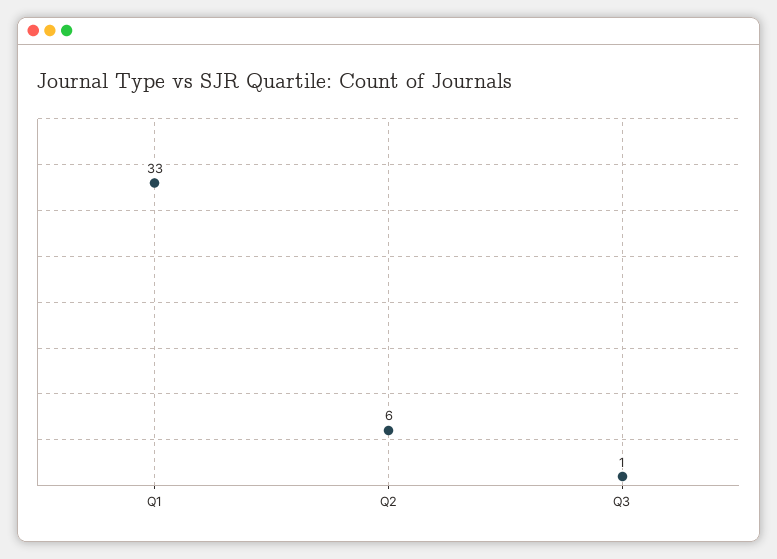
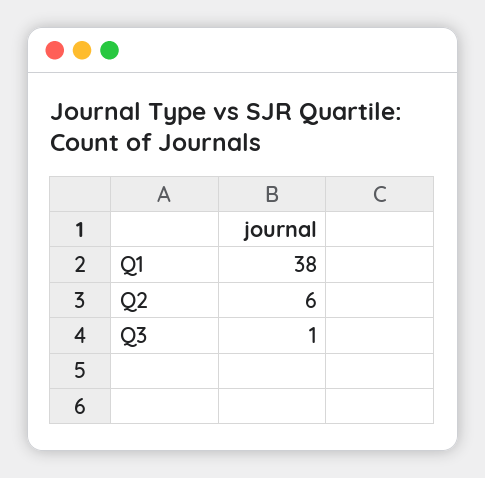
  {
-   "Q1": 33,
+   "Q1": 38,
    "Q2": 6,
    "Q3": 1
  }

